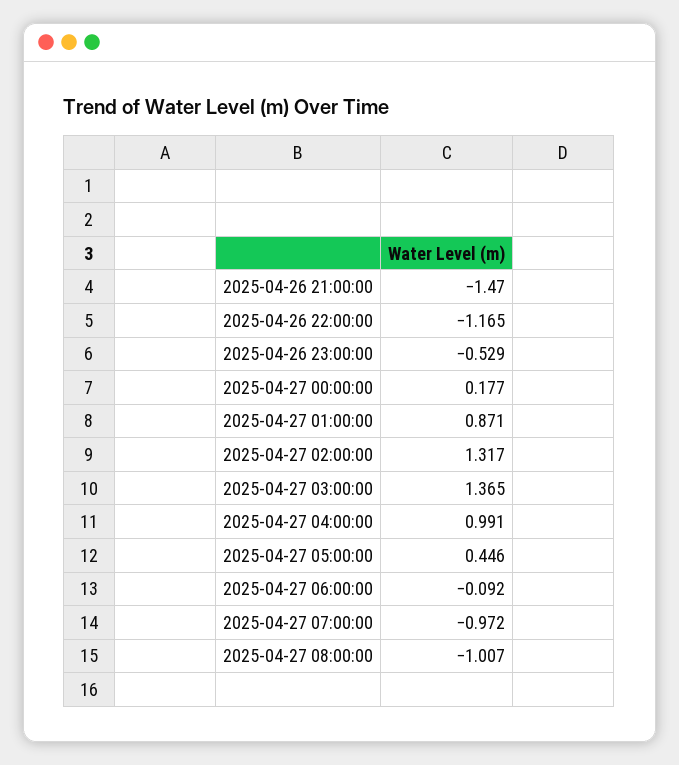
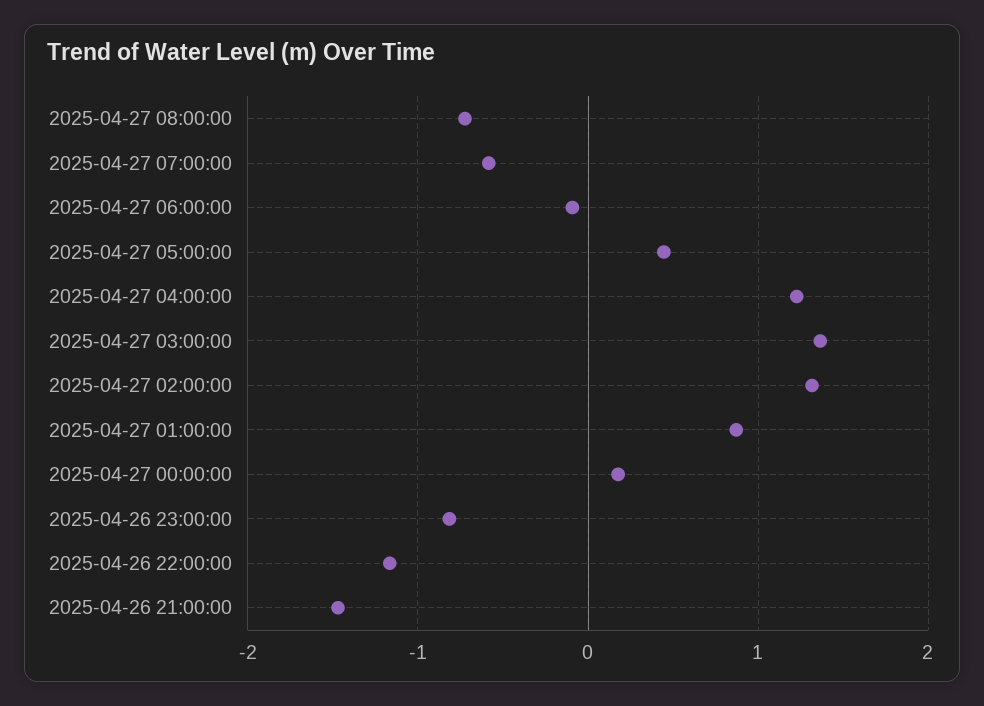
  {
    "2025-04-26 21:00:00": -1.47,
    "2025-04-26 22:00:00": -1.165,
-   "2025-04-26 23:00:00": -0.529,
+   "2025-04-26 23:00:00": -0.8,
    "2025-04-27 00:00:00": 0.177,
    "2025-04-27 01:00:00": 0.871,
    "2025-04-27 02:00:00": 1.317,
    "2025-04-27 03:00:00": 1.365,
-   "2025-04-27 04:00:00": 0.991,
+   "2025-04-27 04:00:00": 1.2,
    "2025-04-27 05:00:00": 0.446,
    "2025-04-27 06:00:00": -0.092,
-   "2025-04-27 07:00:00": -0.972,
+   "2025-04-27 07:00:00": -0.6,
-   "2025-04-27 08:00:00": -1.007
+   "2025-04-27 08:00:00": -0.7
  }

